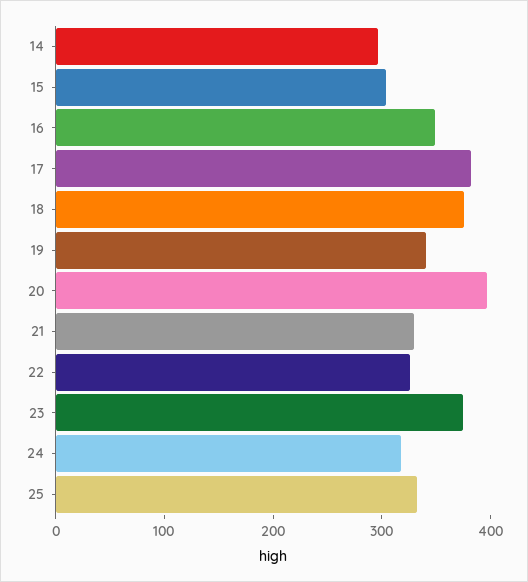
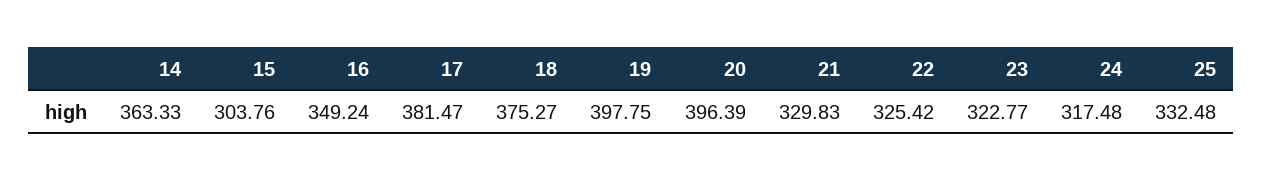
  {
-   "14": 300,
+   "14": 363.33,
    "15": 303.76,
    "16": 349.24,
    "17": 381.47,
    "18": 375.27,
-   "19": 340,
+   "19": 397.75,
    "20": 396.39,
    "21": 329.83,
    "22": 325.42,
-   "23": 380,
+   "23": 322.77,
    "24": 317.48,
    "25": 332.48
  }

